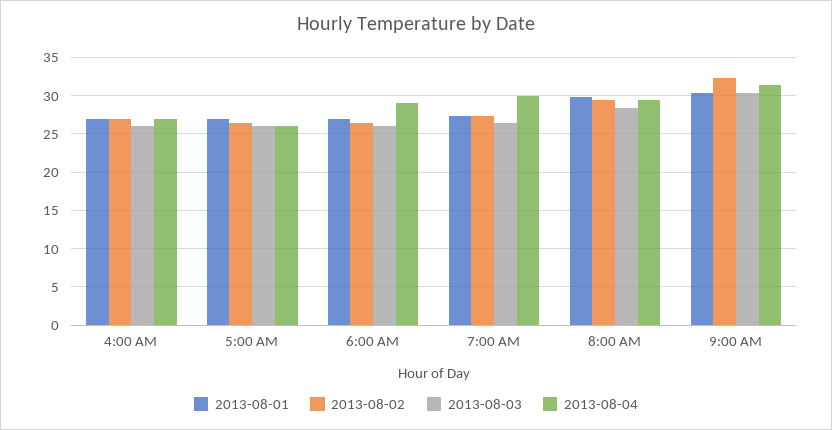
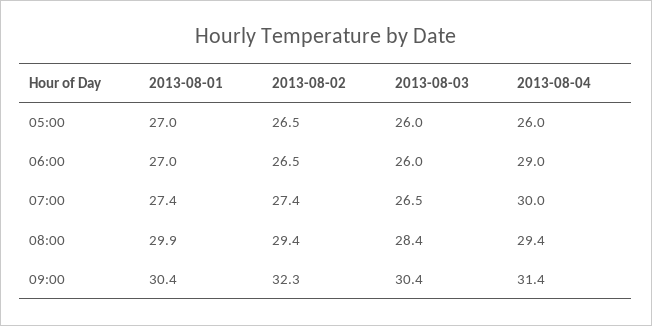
  {
    "2013-08-01": {
-     "4:00 AM": 27,
      "5:00 AM": 27,
      "6:00 AM": 27,
      "7:00 AM": 27.4,
      "8:00 AM": 29.9,
      "9:00 AM": 30.4
    },
    "2013-08-02": {
-     "4:00 AM": 27,
      "5:00 AM": 26.5,
      "6:00 AM": 26.5,
      "7:00 AM": 27.4,
      "8:00 AM": 29.4,
      "9:00 AM": 32.3
    },
    "2013-08-03": {
-     "4:00 AM": 26,
      "5:00 AM": 26,
      "6:00 AM": 26,
      "7:00 AM": 26.5,
      "8:00 AM": 28.4,
      "9:00 AM": 30.4
    },
    "2013-08-04": {
-     "4:00 AM": 27,
      "5:00 AM": 26,
      "6:00 AM": 29,
      "7:00 AM": 30,
      "8:00 AM": 29.4,
      "9:00 AM": 31.4
    }
  }

